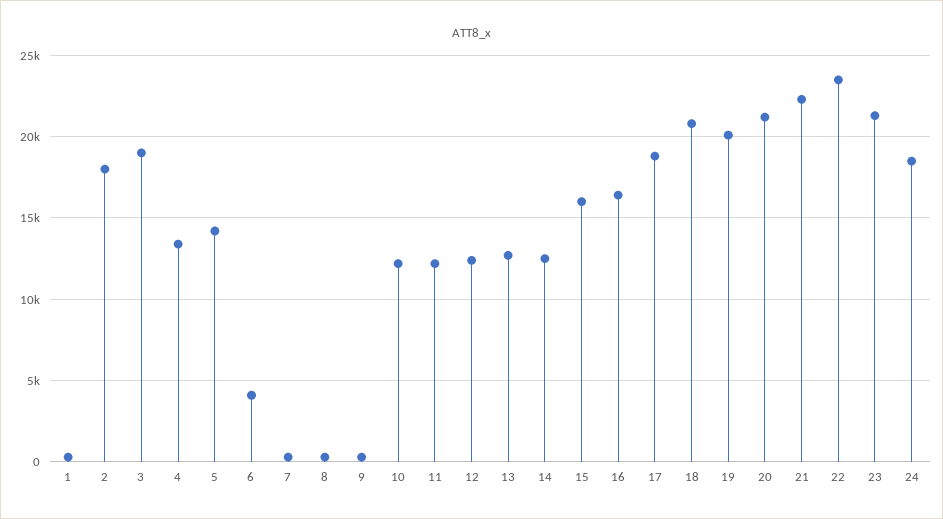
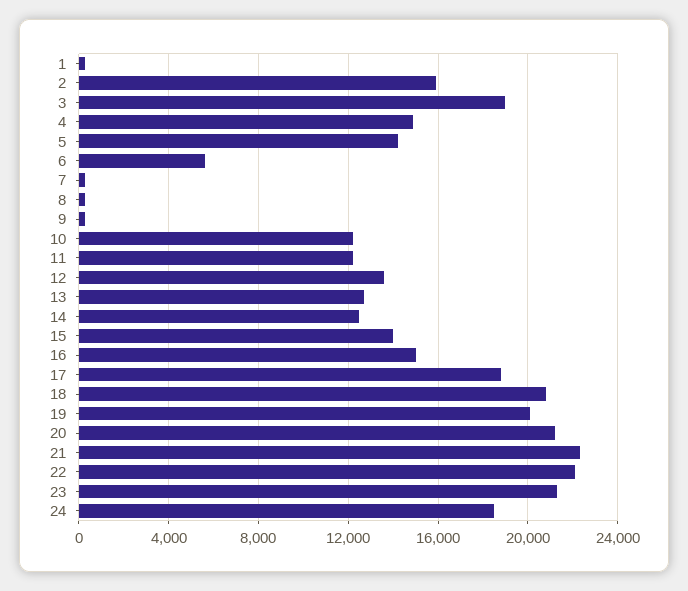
  {
    "1": 500,
-   "2": 18000,
+   "2": 16000,
    "3": 19000,
-   "4": 13500,
+   "4": 15000,
    "5": 14000,
-   "6": 4000,
+   "6": 5500,
    "7": 500,
    "8": 500,
    "9": 500,
    "10": 12000,
    "11": 12000,
-   "12": 12500,
+   "12": 13500,
    "13": 12500,
    "14": 12500,
-   "15": 16000,
+   "15": 14000,
-   "16": 16500,
+   "16": 15000,
    "17": 19000,
    "18": 21000,
    "19": 20000,
    "20": 21000,
    "21": 22500,
-   "22": 23500,
+   "22": 22000,
    "23": 21500,
    "24": 18500
  }

